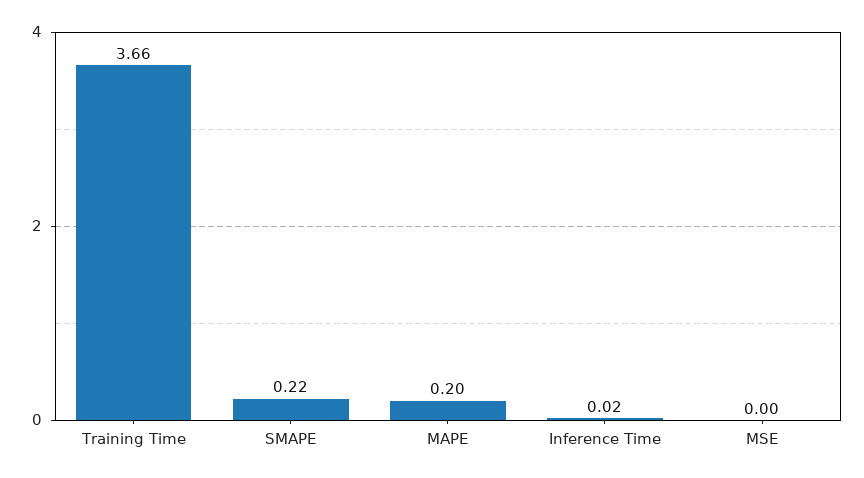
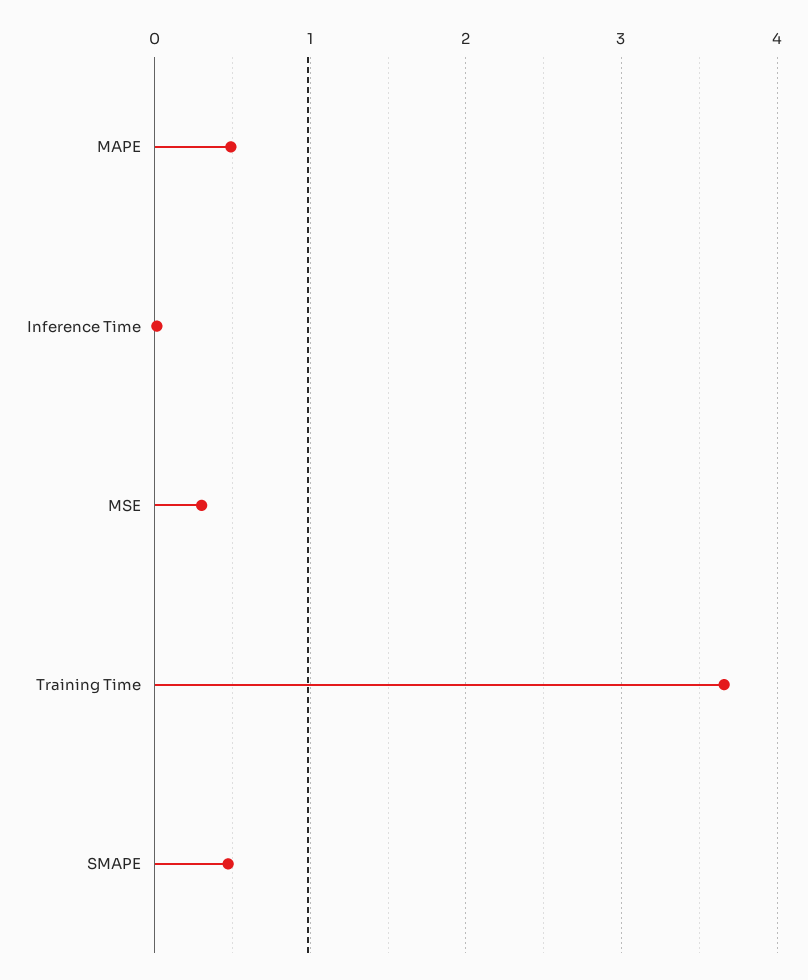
  {
    "Training Time": 3.66,
-   "SMAPE": 0.22,
+   "SMAPE": 0.5,
-   "MAPE": 0.2,
+   "MAPE": 0.5,
    "Inference Time": 0.02,
-   "MSE": 0
+   "MSE": 0.3
  }

